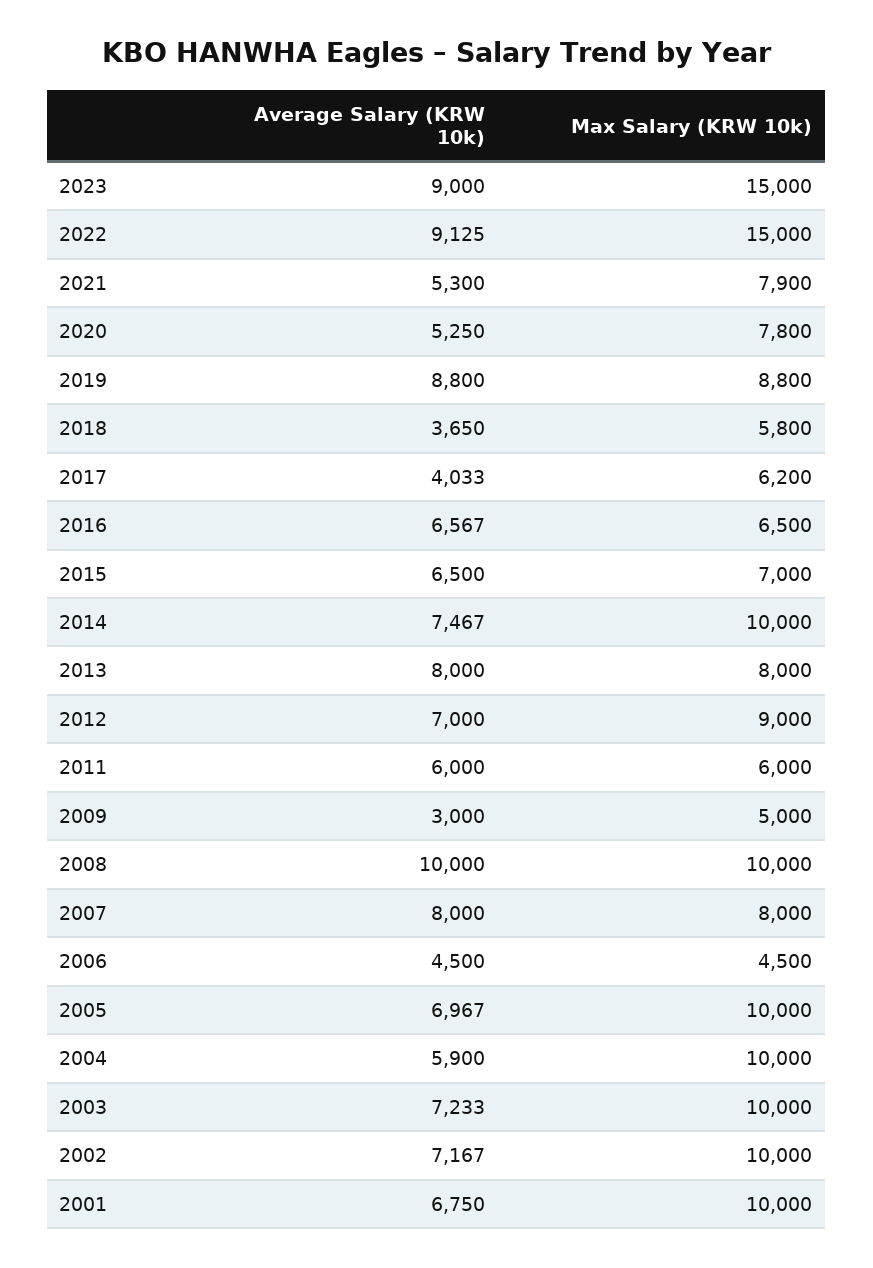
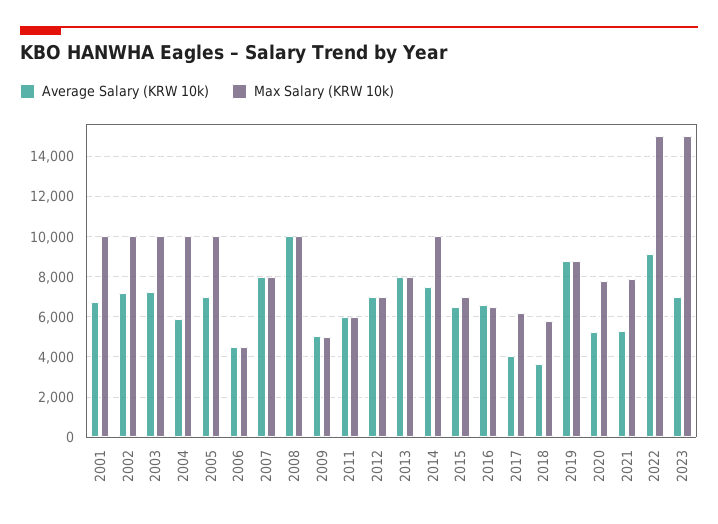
  {
    "Average Salary (KRW 10k)": {
-     "2023": 9000,
+     "2023": 7000,
      "2022": 9125,
      "2021": 5300,
      "2020": 5250,
      "2019": 8800,
      "2018": 3650,
      "2017": 4033,
      "2016": 6567,
      "2015": 6500,
      "2014": 7467,
      "2013": 8000,
      "2012": 7000,
      "2011": 6000,
-     "2009": 3000,
+     "2009": 5000,
      "2008": 10000,
      "2007": 8000,
      "2006": 4500,
      "2005": 6967,
      "2004": 5900,
      "2003": 7233,
      "2002": 7167,
      "2001": 6750
    },
    "Max Salary (KRW 10k)": {
      "2023": 15000,
      "2022": 15000,
      "2021": 7900,
      "2020": 7800,
      "2019": 8800,
      "2018": 5800,
      "2017": 6200,
      "2016": 6500,
      "2015": 7000,
      "2014": 10000,
      "2013": 8000,
-     "2012": 9000,
+     "2012": 7000,
      "2011": 6000,
      "2009": 5000,
      "2008": 10000,
      "2007": 8000,
      "2006": 4500,
      "2005": 10000,
      "2004": 10000,
      "2003": 10000,
      "2002": 10000,
      "2001": 10000
    }
  }

